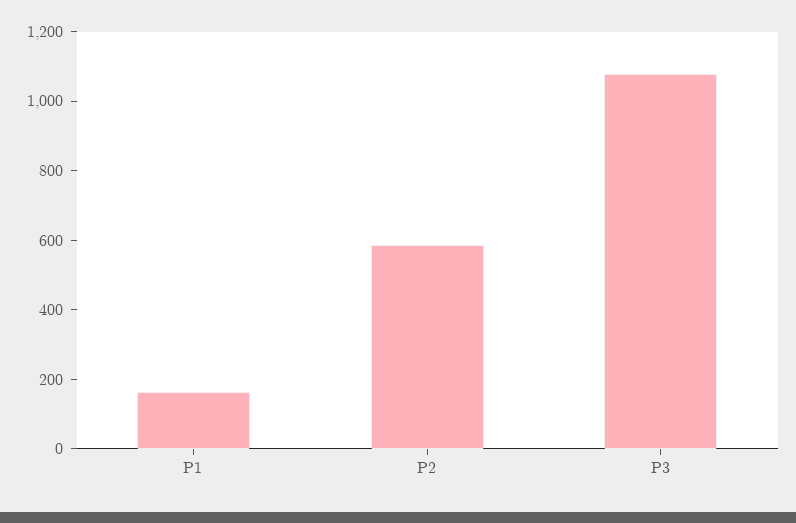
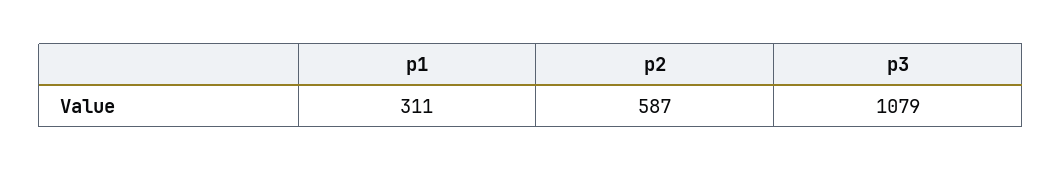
  {
-   "P1": 150,
+   "P1": 311,
    "P2": 587,
    "P3": 1079
  }

